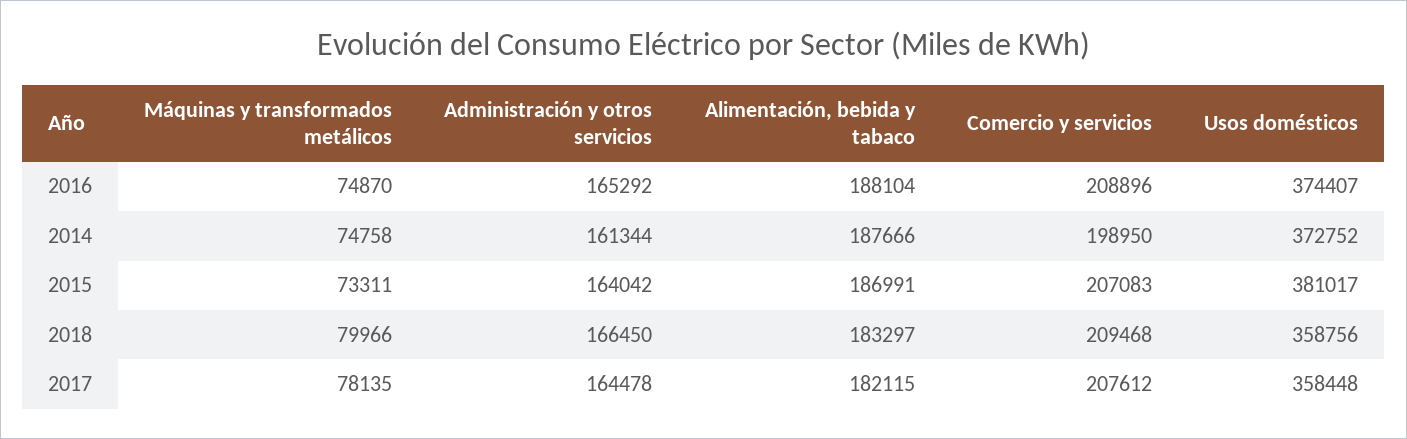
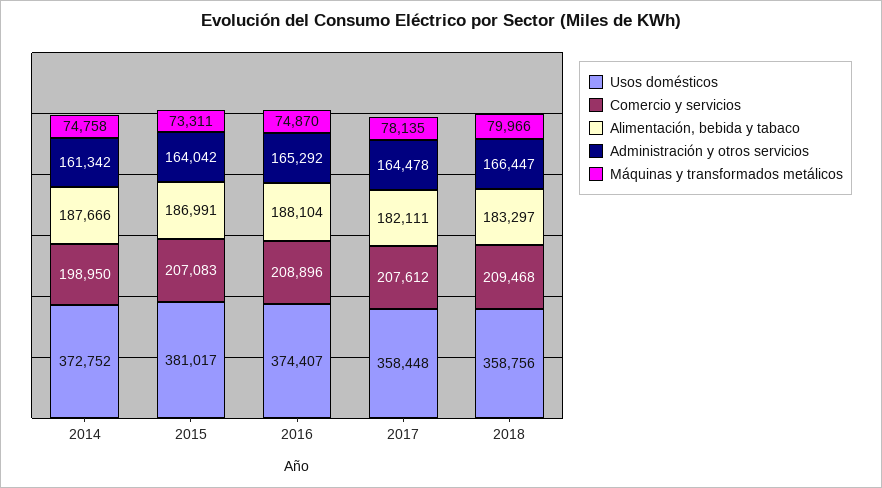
  {
    "Máquinas y transformados metálicos": {
      "2016": 74870,
      "2014": 74758,
      "2015": 73311,
      "2018": 79966,
      "2017": 78135
    },
    "Administración y otros servicios": {
      "2016": 165292,
-     "2014": 161344,
+     "2014": 161342,
      "2015": 164042,
-     "2018": 166450,
+     "2018": 166447,
      "2017": 164478
    },
    "Alimentación, bebida y tabaco": {
      "2016": 188104,
      "2014": 187666,
      "2015": 186991,
      "2018": 183297,
-     "2017": 182115
+     "2017": 182111
    },
    "Comercio y servicios": {
      "2016": 208896,
      "2014": 198950,
      "2015": 207083,
      "2018": 209468,
      "2017": 207612
    },
    "Usos domésticos": {
      "2016": 374407,
      "2014": 372752,
      "2015": 381017,
      "2018": 358756,
      "2017": 358448
    }
  }

